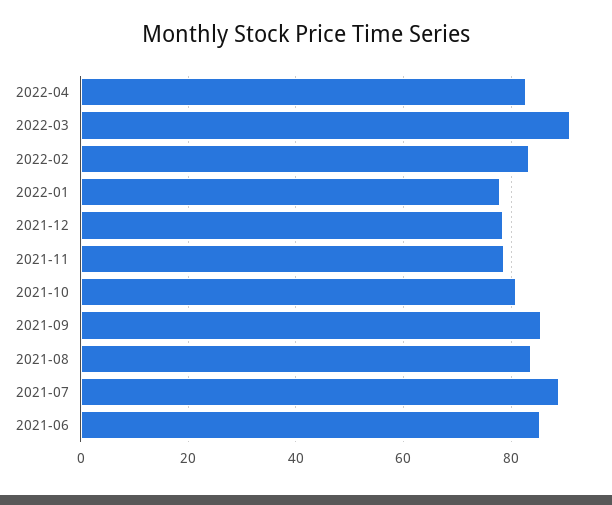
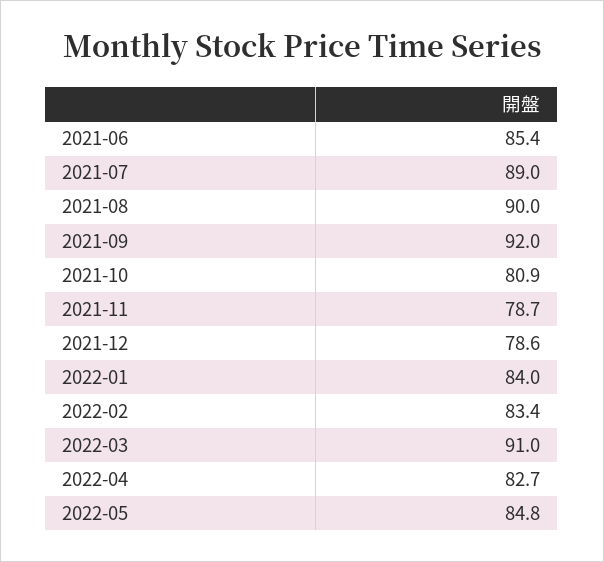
  {
    "2022-04": 82.7,
    "2022-03": 91,
    "2022-02": 83.4,
-   "2022-01": 78,
+   "2022-01": 84,
    "2021-12": 78.6,
    "2021-11": 78.7,
    "2021-10": 80.9,
-   "2021-09": 86,
+   "2021-09": 92,
-   "2021-08": 84,
+   "2021-08": 90,
    "2021-07": 89,
-   "2021-06": 85.4
+   "2021-06": 85.4,
+   "2022-05": 84.8
  }

